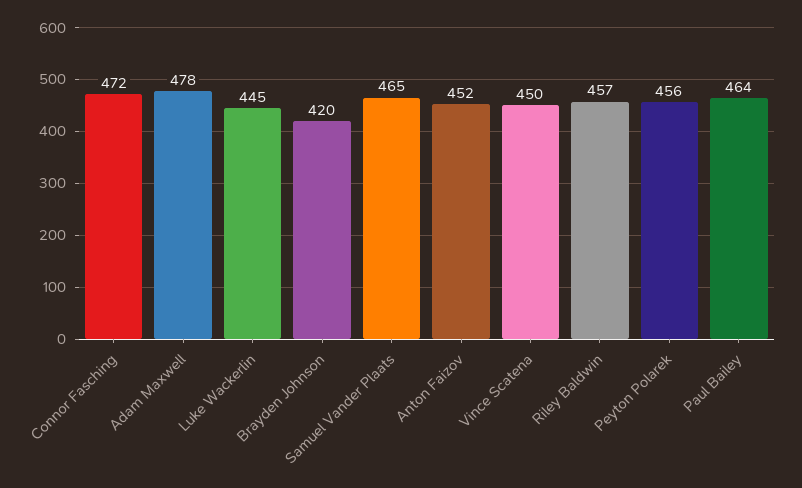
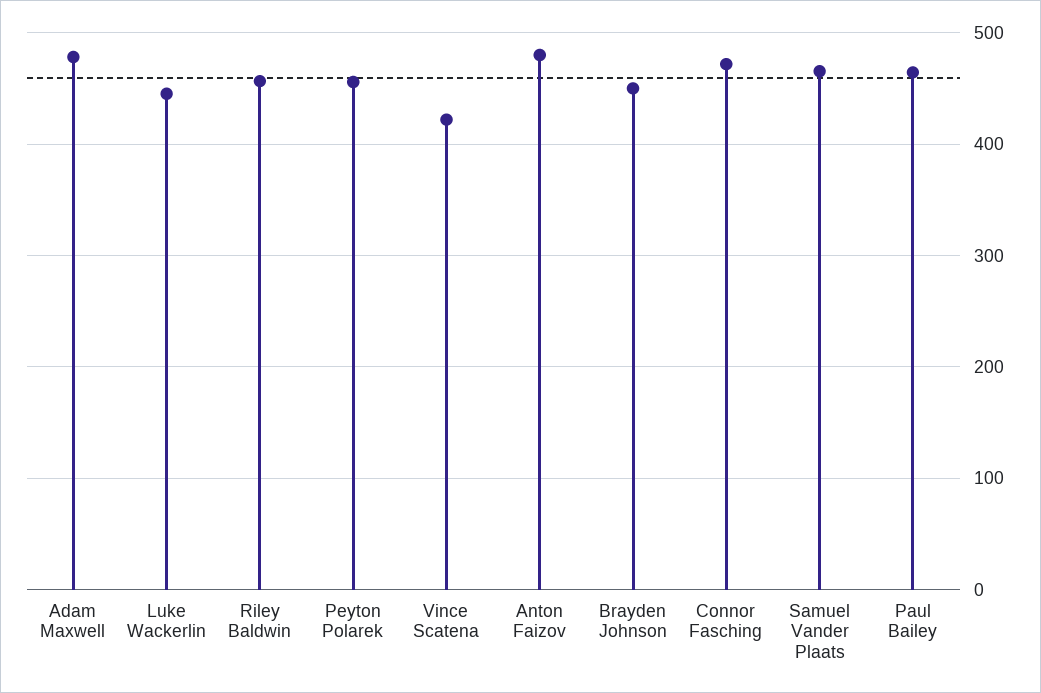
  {
    "Connor Fasching": 472,
    "Adam Maxwell": 478,
    "Luke Wackerlin": 445,
-   "Brayden Johnson": 420,
+   "Brayden Johnson": 450,
    "Samuel Vander Plaats": 465,
-   "Anton Faizov": 452,
+   "Anton Faizov": 480,
-   "Vince Scatena": 450,
+   "Vince Scatena": 420,
    "Riley Baldwin": 457,
    "Peyton Polarek": 456,
    "Paul Bailey": 464
  }

